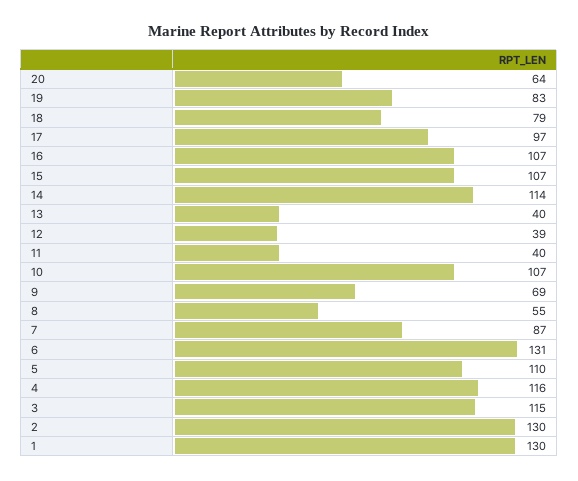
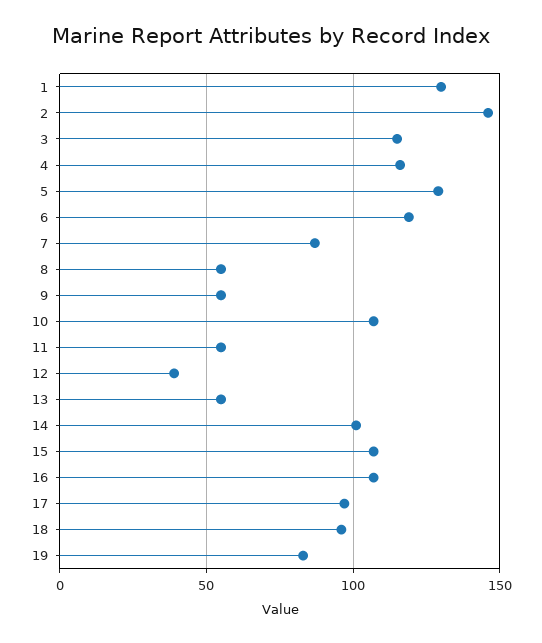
  {
-   "20": 64,
    "19": 83,
-   "18": 79,
+   "18": 95,
    "17": 97,
    "16": 107,
    "15": 107,
-   "14": 114,
+   "14": 100,
-   "13": 40,
+   "13": 55,
    "12": 39,
-   "11": 40,
+   "11": 55,
    "10": 107,
-   "9": 69,
+   "9": 55,
    "8": 55,
    "7": 87,
-   "6": 131,
+   "6": 120,
-   "5": 110,
+   "5": 130,
    "4": 116,
    "3": 115,
-   "2": 130,
+   "2": 145,
    "1": 130
  }

